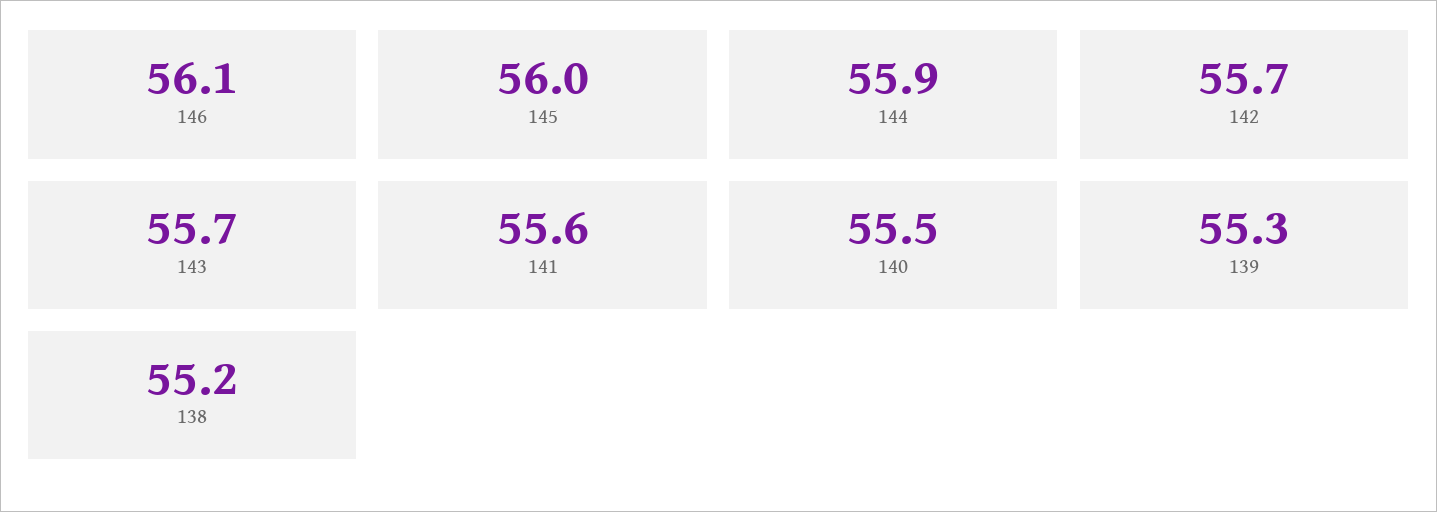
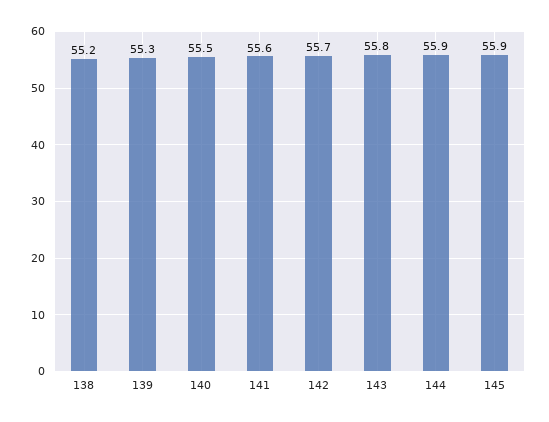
  {
-   "146": 56.1,
-   "145": 56,
+   "145": 55.9,
    "144": 55.9,
    "142": 55.7,
-   "143": 55.7,
+   "143": 55.8,
    "141": 55.6,
    "140": 55.5,
    "139": 55.3,
    "138": 55.2
  }

